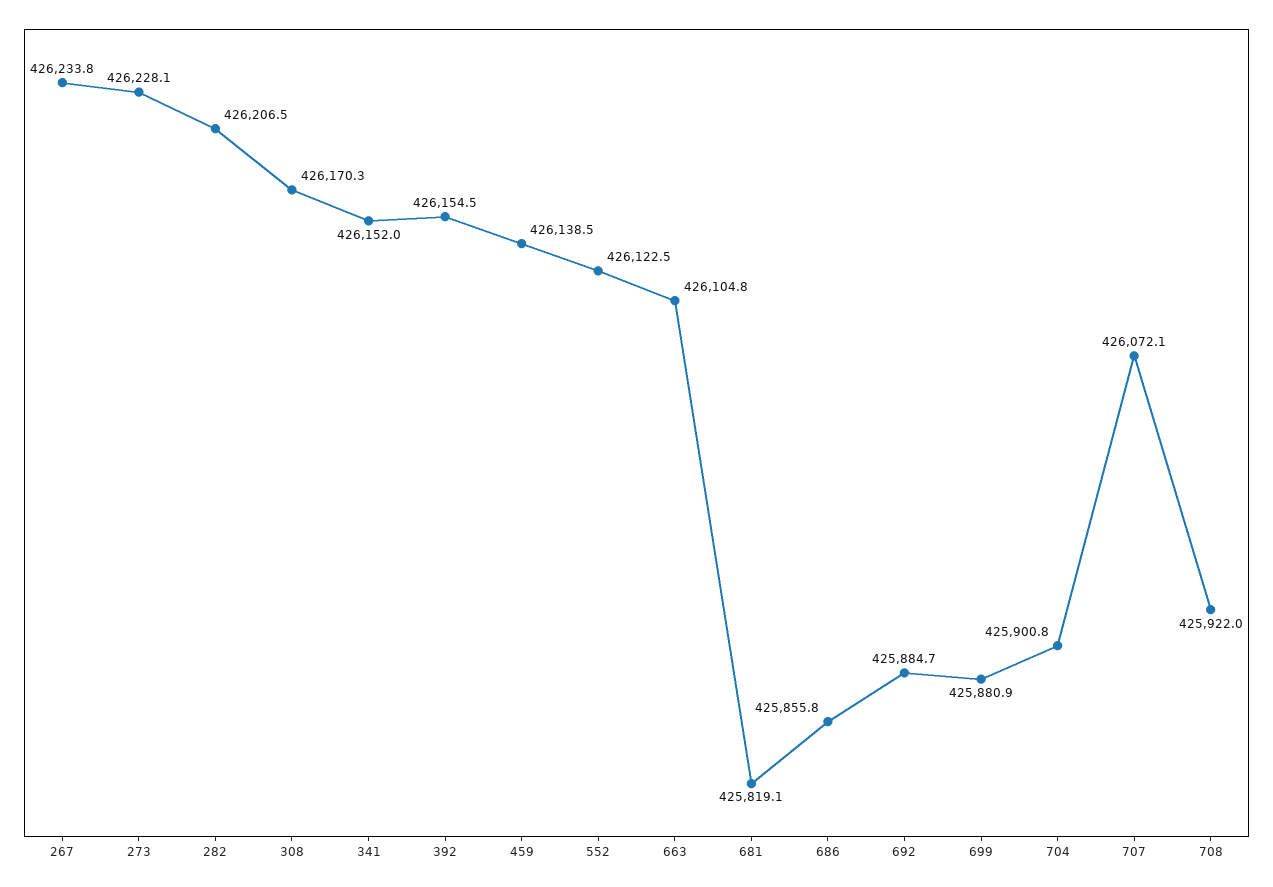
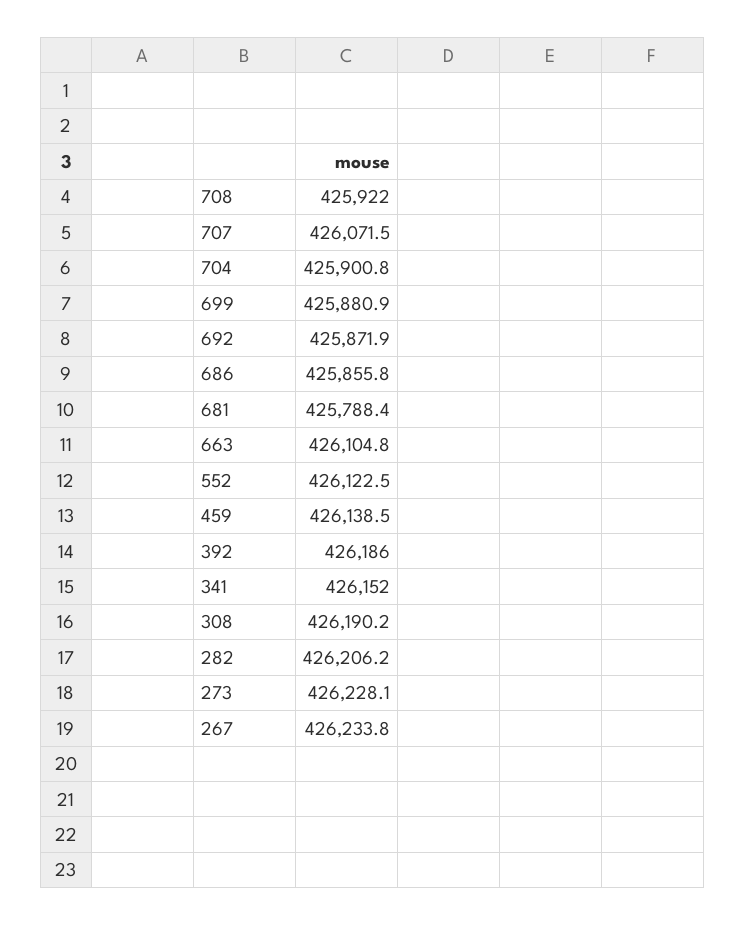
  {
    "267": 426233.8,
    "273": 426228.1,
-   "282": 426206.5,
+   "282": 426206.2,
-   "308": 426170.3,
+   "308": 426190.2,
    "341": 426152,
-   "392": 426154.5,
+   "392": 426186,
    "459": 426138.5,
    "552": 426122.5,
    "663": 426104.8,
-   "681": 425819.1,
+   "681": 425788.4,
    "686": 425855.8,
-   "692": 425884.7,
+   "692": 425871.9,
    "699": 425880.9,
    "704": 425900.8,
-   "707": 426072.1,
+   "707": 426071.5,
    "708": 425922
  }

